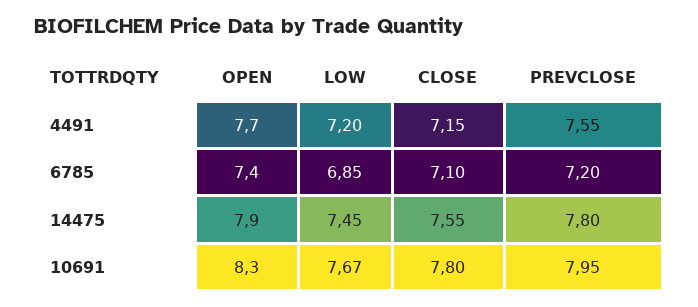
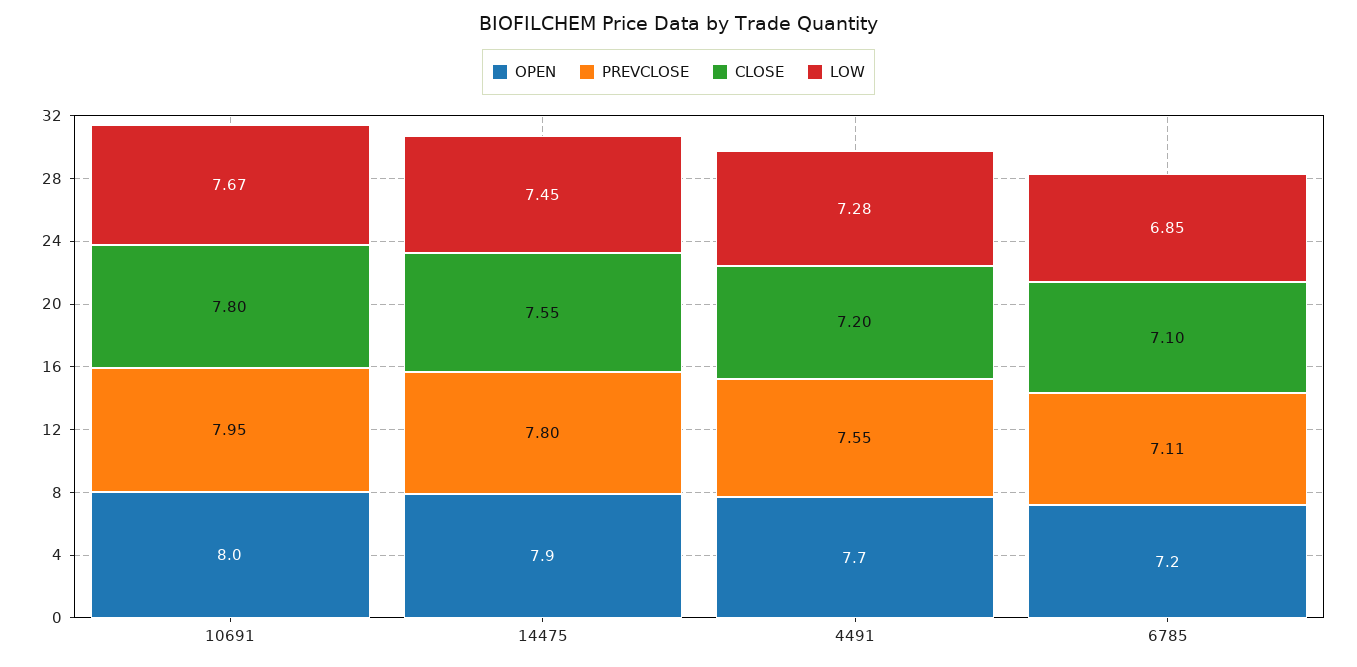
  {
    "OPEN": {
      "4491": 7.7,
-     "6785": 7.4,
+     "6785": 7.2,
      "14475": 7.9,
-     "10691": 8.3
+     "10691": 8
    },
    "LOW": {
-     "4491": 7.2,
+     "4491": 7.28,
      "6785": 6.85,
      "14475": 7.45,
      "10691": 7.67
    },
    "CLOSE": {
-     "4491": 7.15,
+     "4491": 7.2,
      "6785": 7.1,
      "14475": 7.55,
      "10691": 7.8
    },
    "PREVCLOSE": {
      "4491": 7.55,
-     "6785": 7.2,
+     "6785": 7.11,
      "14475": 7.8,
      "10691": 7.95
    }
  }

